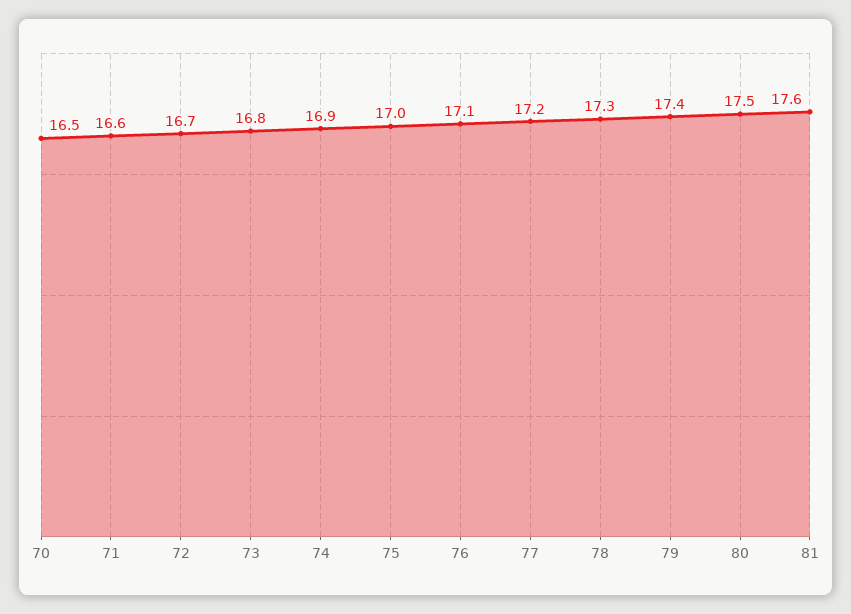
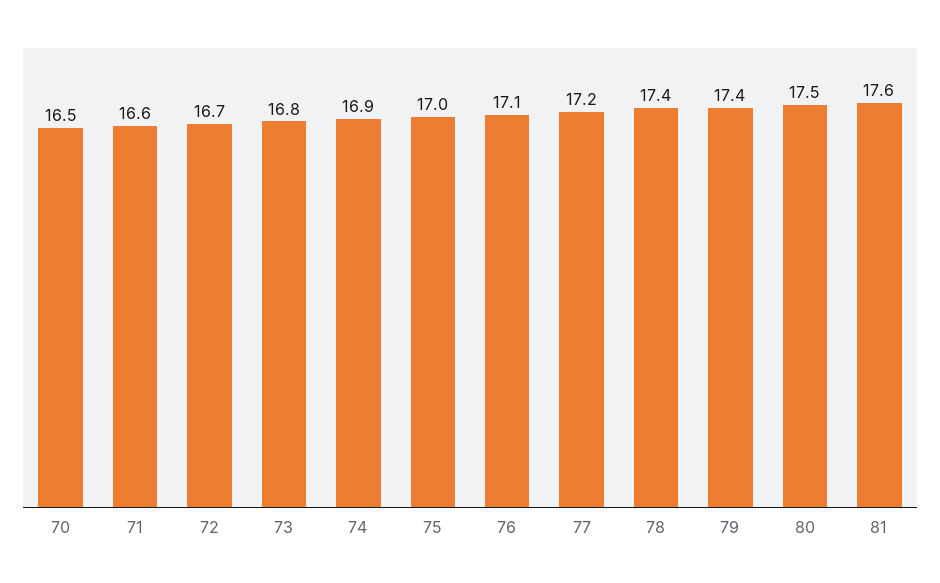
  {
    "70": 16.5,
    "71": 16.6,
    "72": 16.7,
    "73": 16.8,
    "74": 16.9,
    "75": 17,
    "76": 17.1,
    "77": 17.2,
-   "78": 17.3,
+   "78": 17.4,
    "79": 17.4,
    "80": 17.5,
    "81": 17.6
  }

